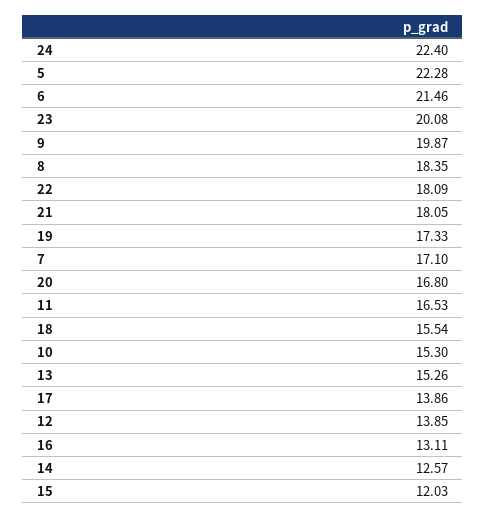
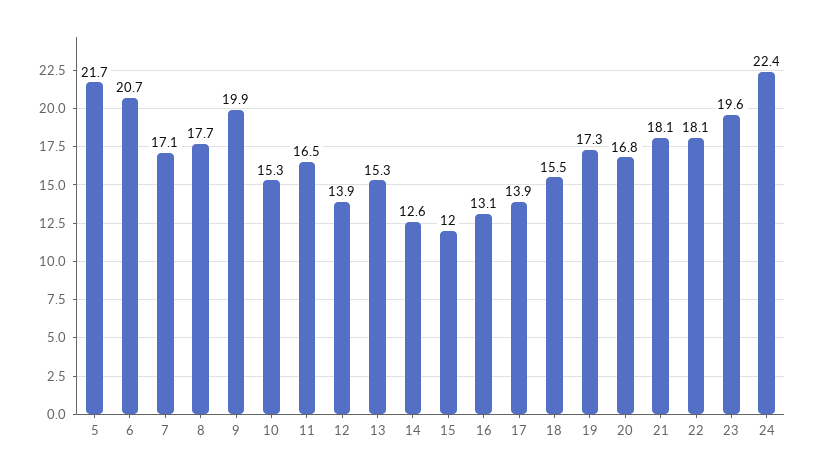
  {
    "24": 22.4,
-   "5": 22.28,
+   "5": 21.7,
-   "6": 21.46,
+   "6": 20.7,
-   "23": 20.08,
+   "23": 19.6,
    "9": 19.87,
-   "8": 18.35,
+   "8": 17.7,
    "22": 18.09,
    "21": 18.05,
    "19": 17.33,
    "7": 17.1,
    "20": 16.8,
    "11": 16.53,
    "18": 15.54,
    "10": 15.3,
    "13": 15.26,
    "17": 13.86,
    "12": 13.85,
    "16": 13.11,
    "14": 12.57,
    "15": 12.03
  }

